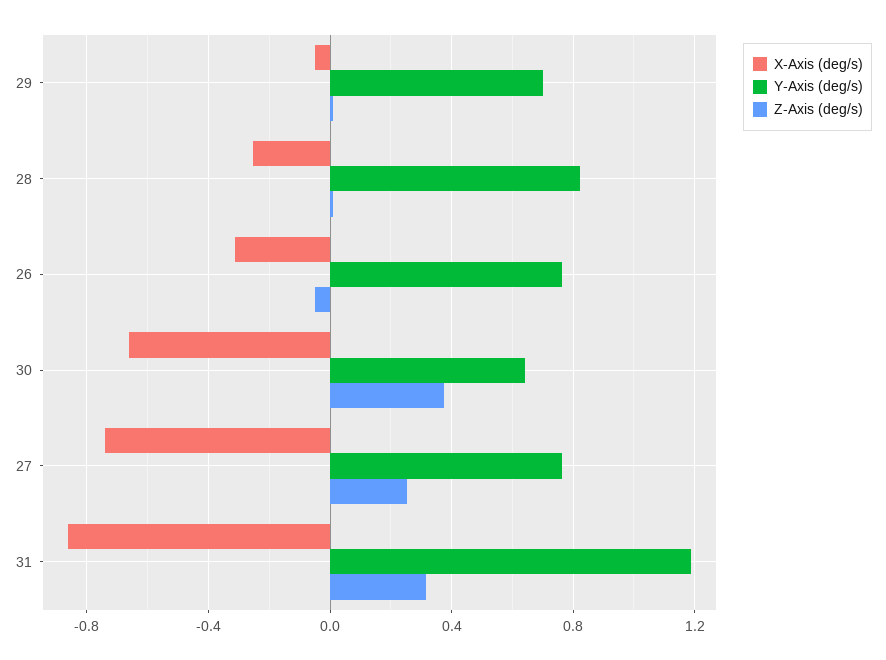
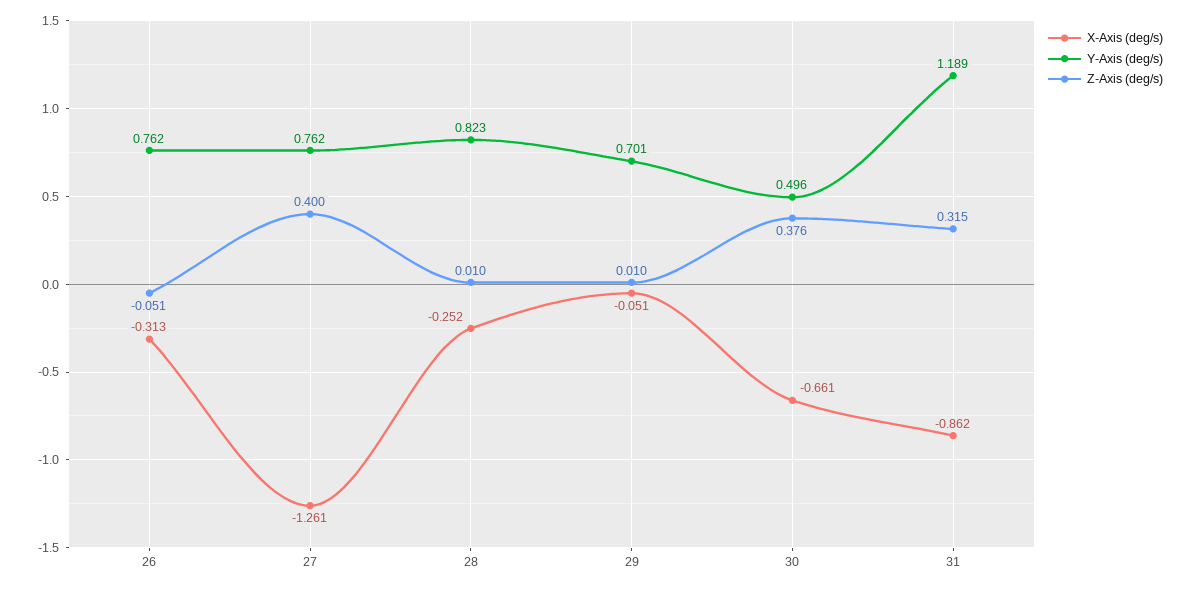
  {
    "X-Axis (deg/s)": {
      "29": -0.051,
      "28": -0.252,
      "26": -0.313,
      "30": -0.661,
-     "27": -0.75,
+     "27": -1.261,
      "31": -0.862
    },
    "Y-Axis (deg/s)": {
      "29": 0.701,
      "28": 0.823,
      "26": 0.762,
-     "30": 0.65,
+     "30": 0.496,
      "27": 0.762,
      "31": 1.189
    },
    "Z-Axis (deg/s)": {
      "29": 0.01,
      "28": 0.01,
      "26": -0.051,
      "30": 0.376,
-     "27": 0.25,
+     "27": 0.4,
      "31": 0.315
    }
  }

